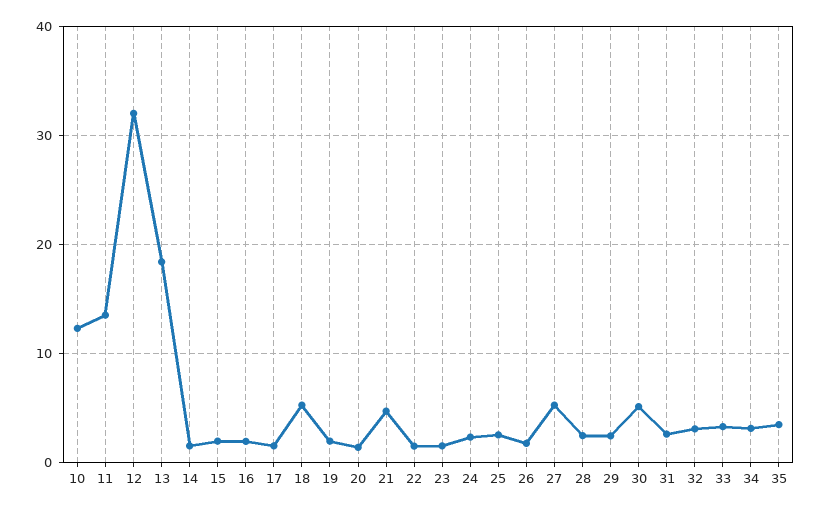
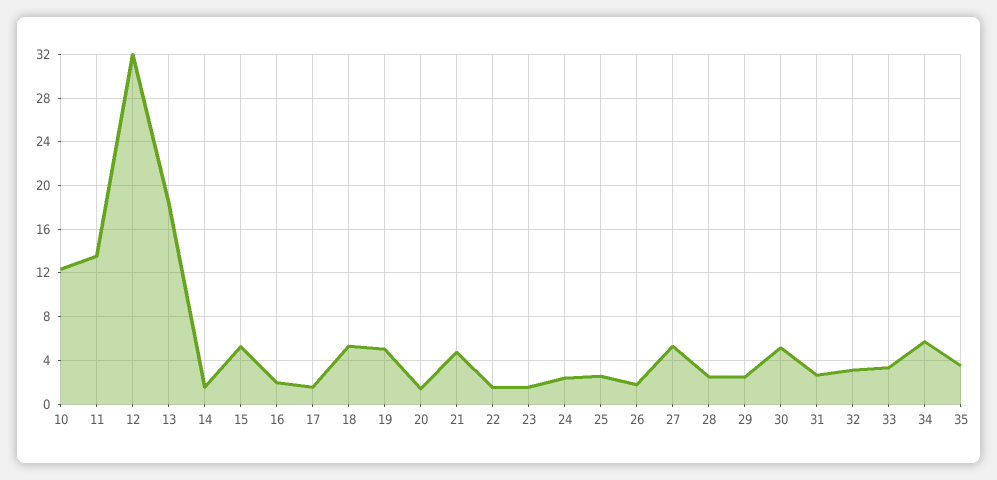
  {
    "10": 12,
    "11": 14,
    "12": 32,
    "13": 18,
    "14": 2,
-   "15": 2,
+   "15": 5,
    "16": 2,
    "17": 2,
    "18": 5,
-   "19": 2,
+   "19": 5,
    "20": 1,
    "21": 5,
    "22": 2,
    "23": 2,
    "24": 2,
    "25": 3,
    "26": 2,
    "27": 5,
    "28": 2,
    "29": 2,
    "30": 5,
    "31": 3,
    "32": 3,
    "33": 3,
-   "34": 3,
+   "34": 6,
    "35": 4
  }

